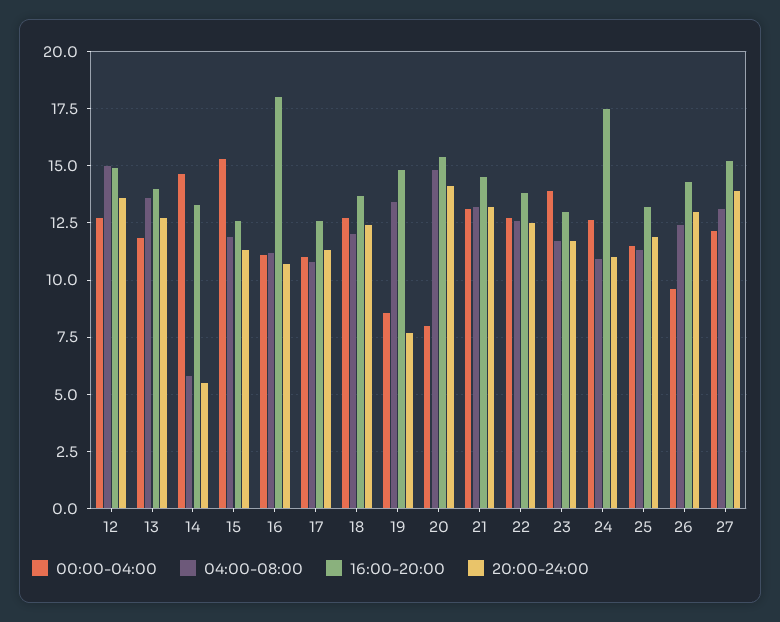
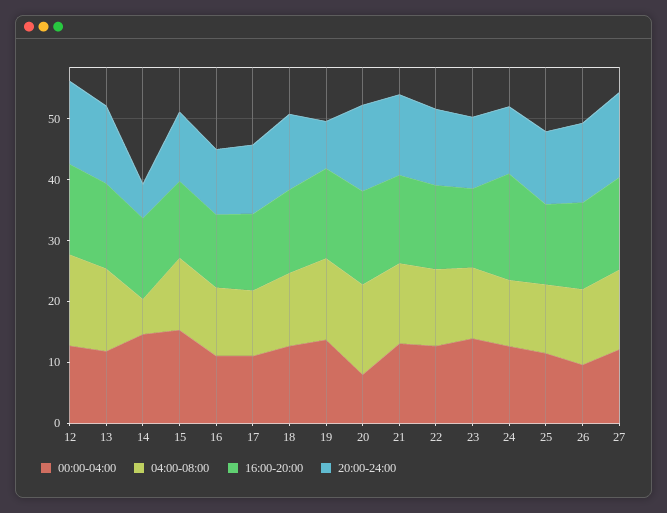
  {
    "00:00-04:00": {
      "12": 12.5,
      "13": 12,
      "14": 14.5,
      "15": 15.5,
      "16": 11,
      "17": 11,
      "18": 12.5,
-     "19": 8.5,
+     "19": 14,
      "20": 8,
      "21": 13,
      "22": 12.5,
      "23": 14,
      "24": 12.5,
      "25": 11.5,
      "26": 9.5,
      "27": 12
    },
    "04:00-08:00": {
      "12": 15,
      "13": 13.5,
      "14": 6,
      "15": 12,
      "16": 11,
      "17": 11,
      "18": 12,
      "19": 13.5,
      "20": 15,
      "21": 13,
      "22": 12.5,
      "23": 11.5,
      "24": 11,
      "25": 11.5,
      "26": 12.5,
      "27": 13
    },
    "16:00-20:00": {
      "12": 15,
      "13": 14,
      "14": 13.5,
      "15": 12.5,
-     "16": 18,
+     "16": 12,
      "17": 12.5,
      "18": 13.5,
      "19": 15,
      "20": 15.5,
      "21": 14.5,
      "22": 14,
      "23": 13,
      "24": 17.5,
      "25": 13,
      "26": 14.5,
      "27": 15
    },
    "20:00-24:00": {
      "12": 13.5,
      "13": 12.5,
      "14": 5.5,
      "15": 11.5,
      "16": 10.5,
      "17": 11.5,
      "18": 12.5,
      "19": 7.5,
      "20": 14,
      "21": 13,
      "22": 12.5,
      "23": 11.5,
      "24": 11,
      "25": 12,
      "26": 13,
      "27": 14
    }
  }

